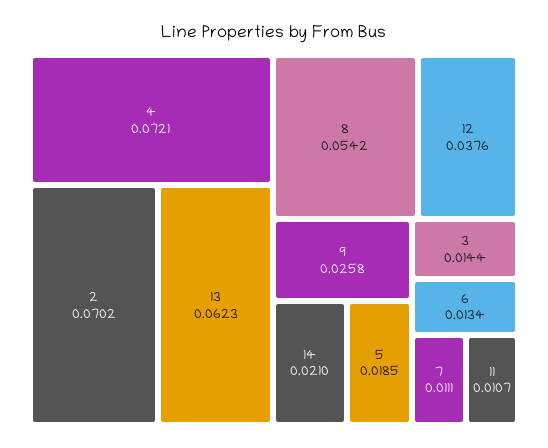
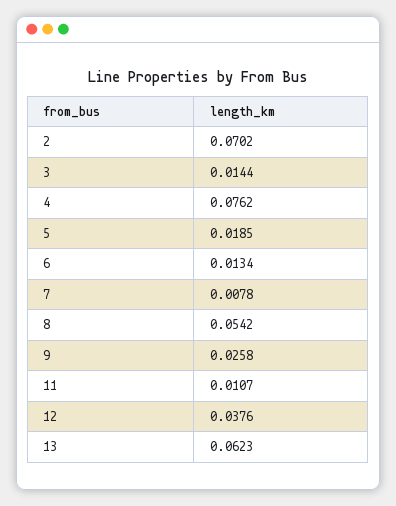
  {
-   "4": 0.0721,
+   "4": 0.0762,
    "2": 0.0702,
    "13": 0.0623,
    "8": 0.0542,
    "12": 0.0376,
    "9": 0.0258,
-   "14": 0.021,
    "5": 0.0185,
    "3": 0.0144,
    "6": 0.0134,
-   "7": 0.0111,
+   "7": 0.0078,
    "11": 0.0107
  }

